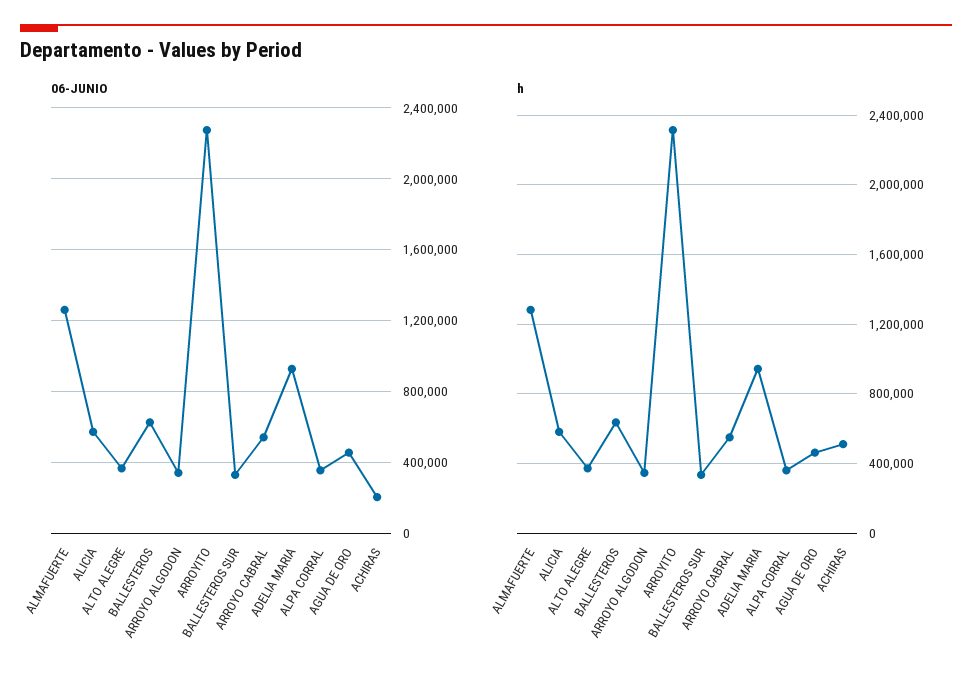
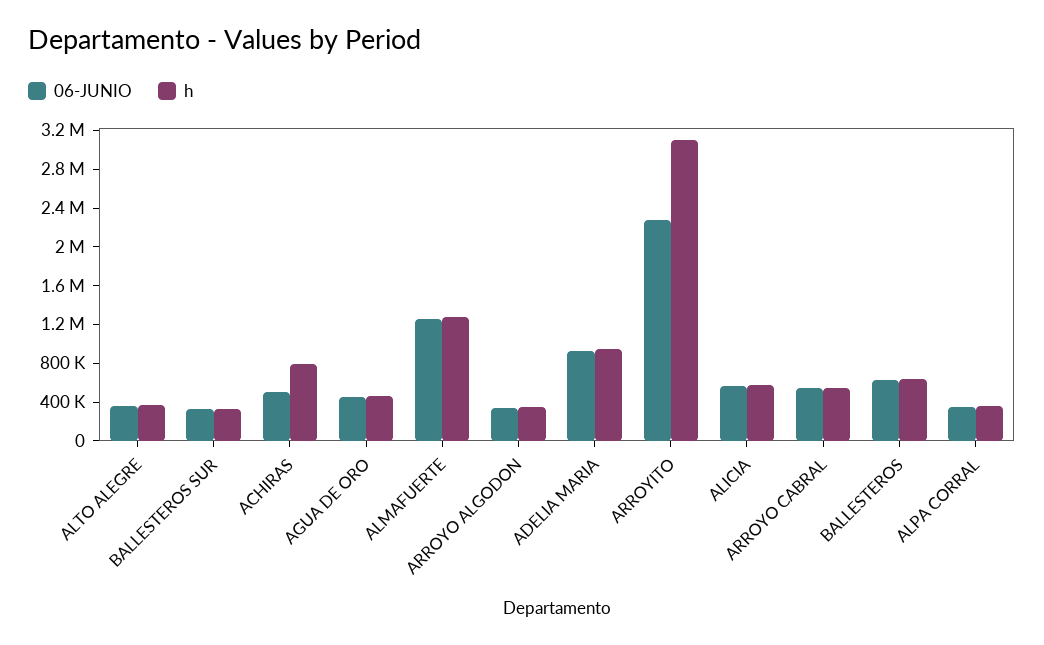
  {
    "06-JUNIO": {
      "ALMAFUERTE": 1250000,
      "ALICIA": 550000,
      "ALTO ALEGRE": 350000,
      "BALLESTEROS": 650000,
      "ARROYO ALGODON": 350000,
      "ARROYITO": 2250000,
      "BALLESTEROS SUR": 350000,
      "ARROYO CABRAL": 550000,
      "ADELIA MARIA": 950000,
      "ALPA CORRAL": 350000,
      "AGUA DE ORO": 450000,
-     "ACHIRAS": 200000
+     "ACHIRAS": 500000
    },
    "h": {
      "ALMAFUERTE": 1300000,
      "ALICIA": 600000,
      "ALTO ALEGRE": 350000,
      "BALLESTEROS": 650000,
      "ARROYO ALGODON": 350000,
-     "ARROYITO": 2300000,
+     "ARROYITO": 3100000,
      "BALLESTEROS SUR": 350000,
      "ARROYO CABRAL": 550000,
      "ADELIA MARIA": 950000,
      "ALPA CORRAL": 350000,
      "AGUA DE ORO": 450000,
-     "ACHIRAS": 500000
+     "ACHIRAS": 800000
    }
  }

